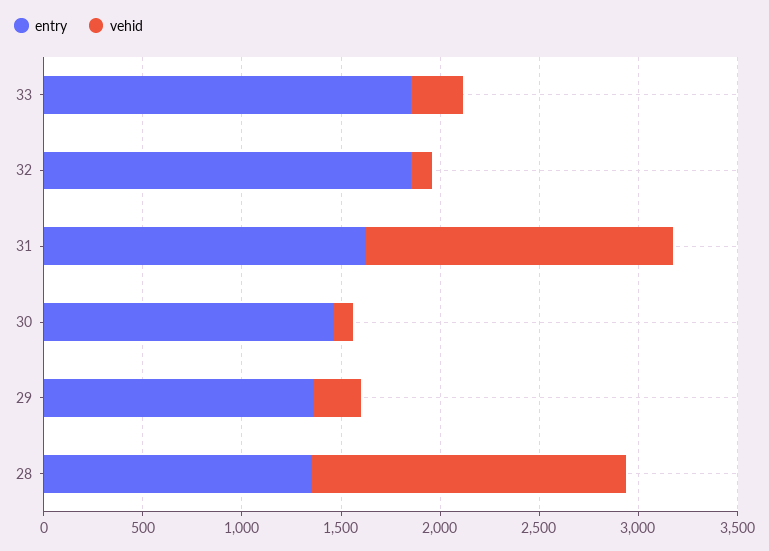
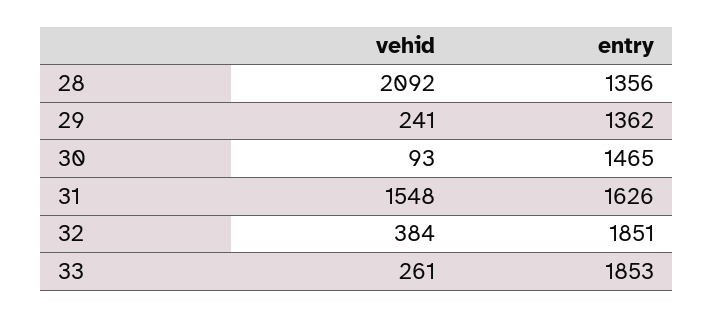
  {
    "entry": {
      "33": 1853,
      "32": 1851,
      "31": 1626,
      "30": 1465,
      "29": 1362,
      "28": 1356
    },
    "vehid": {
      "33": 261,
-     "32": 100,
+     "32": 384,
      "31": 1548,
      "30": 93,
      "29": 241,
-     "28": 1600
+     "28": 2092
    }
  }

